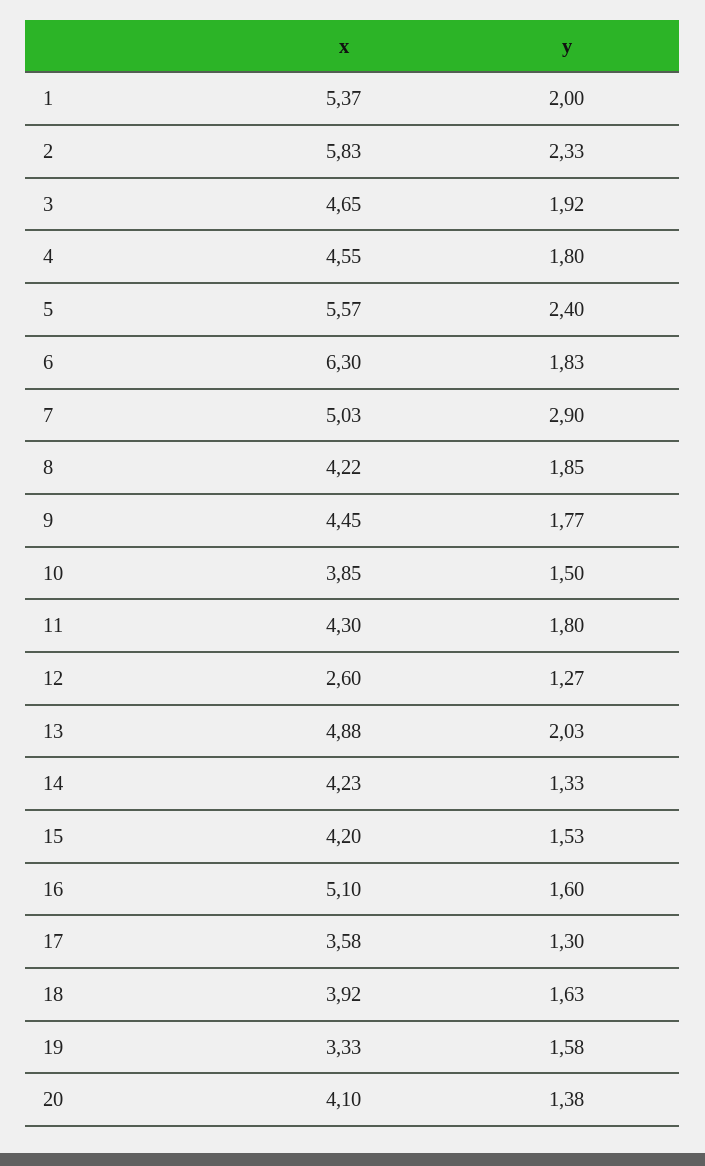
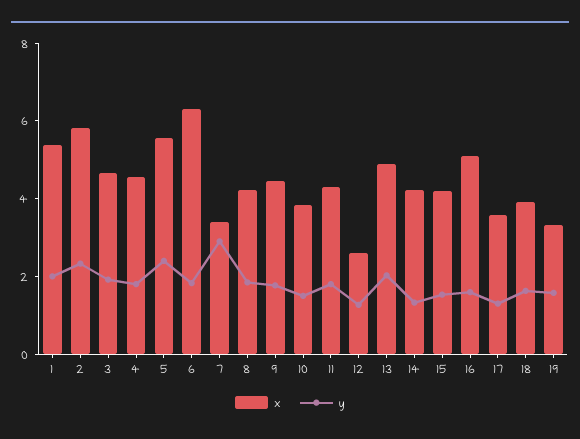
  {
    "x": {
      "1": 5.37,
      "2": 5.83,
      "3": 4.65,
      "4": 4.55,
      "5": 5.57,
      "6": 6.3,
-     "7": 5.03,
+     "7": 3.5,
      "8": 4.22,
      "9": 4.45,
      "10": 3.85,
      "11": 4.3,
      "12": 2.6,
      "13": 4.88,
      "14": 4.23,
      "15": 4.2,
      "16": 5.1,
      "17": 3.58,
      "18": 3.92,
-     "19": 3.33,
+     "19": 3.33
-     "20": 4.1
    },
    "y": {
      "1": 2,
      "2": 2.33,
      "3": 1.92,
      "4": 1.8,
      "5": 2.4,
      "6": 1.83,
      "7": 2.9,
      "8": 1.85,
      "9": 1.77,
      "10": 1.5,
      "11": 1.8,
      "12": 1.27,
      "13": 2.03,
      "14": 1.33,
      "15": 1.53,
      "16": 1.6,
      "17": 1.3,
      "18": 1.63,
-     "19": 1.58,
+     "19": 1.58
-     "20": 1.38
    }
  }

